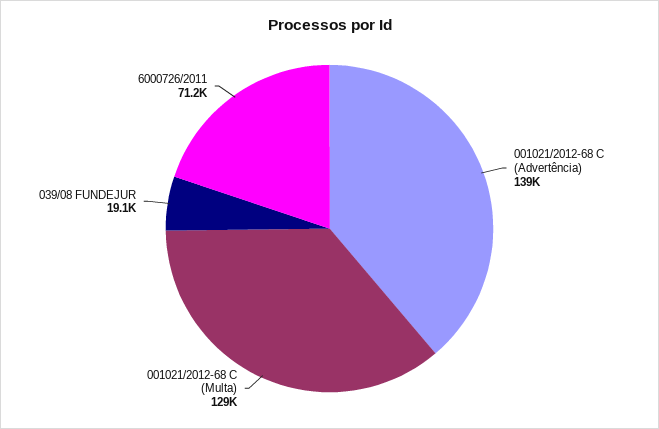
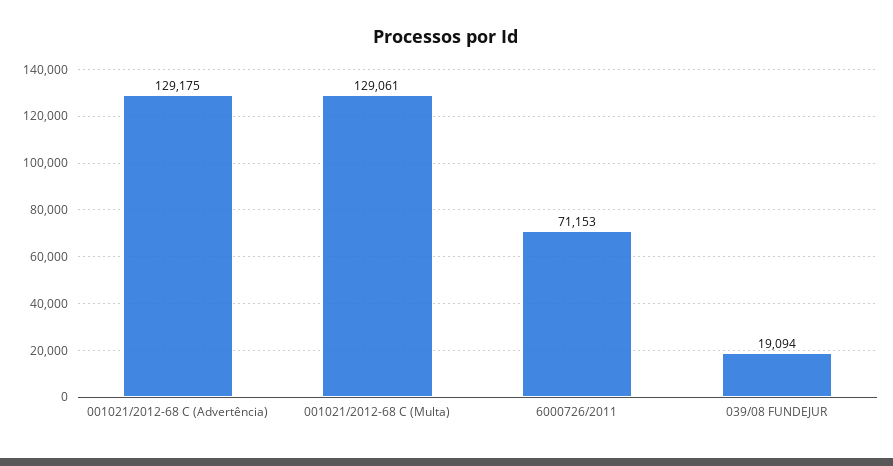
  {
-   "001021/2012-68 C (Advertência)": 139000,
+   "001021/2012-68 C (Advertência)": 129175,
    "001021/2012-68 C (Multa)": 129061,
    "039/08 FUNDEJUR": 19094,
    "6000726/2011": 71153
  }

